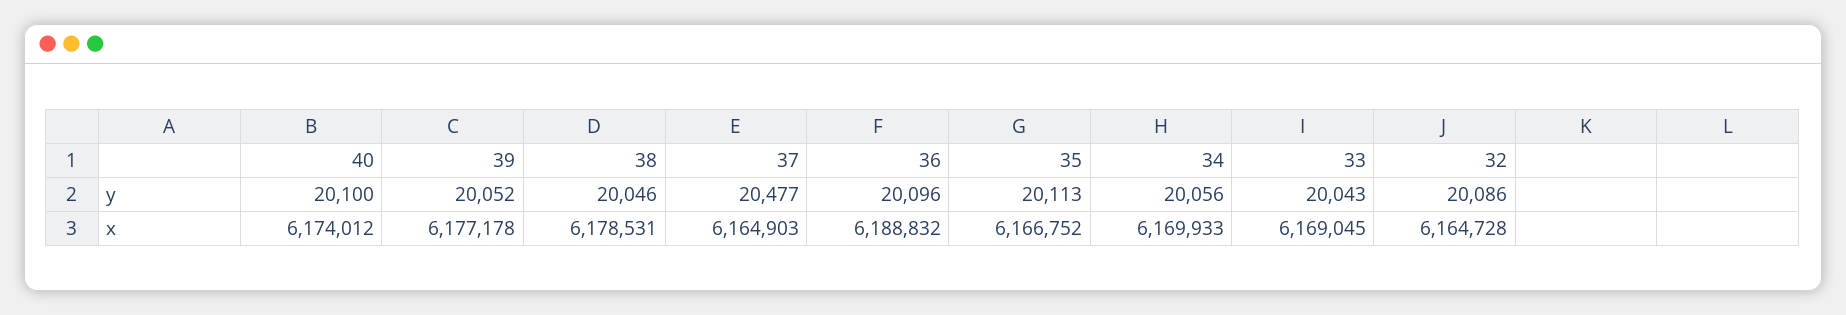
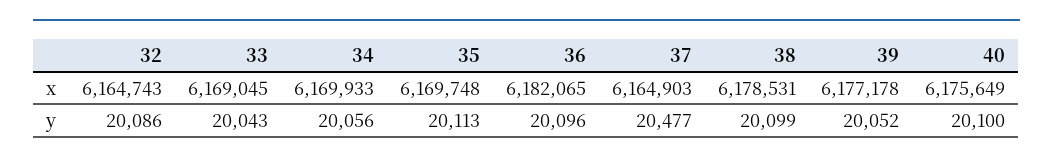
  {
    "40": {
      "y": 20100,
-     "x": 6174012
+     "x": 6175649
    },
    "39": {
      "y": 20052,
      "x": 6177178
    },
    "38": {
-     "y": 20046,
+     "y": 20099,
      "x": 6178531
    },
    "37": {
      "y": 20477,
      "x": 6164903
    },
    "36": {
      "y": 20096,
-     "x": 6188832
+     "x": 6182065
    },
    "35": {
      "y": 20113,
-     "x": 6166752
+     "x": 6169748
    },
    "34": {
      "y": 20056,
      "x": 6169933
    },
    "33": {
      "y": 20043,
      "x": 6169045
    },
    "32": {
      "y": 20086,
-     "x": 6164728
+     "x": 6164743
    }
  }

